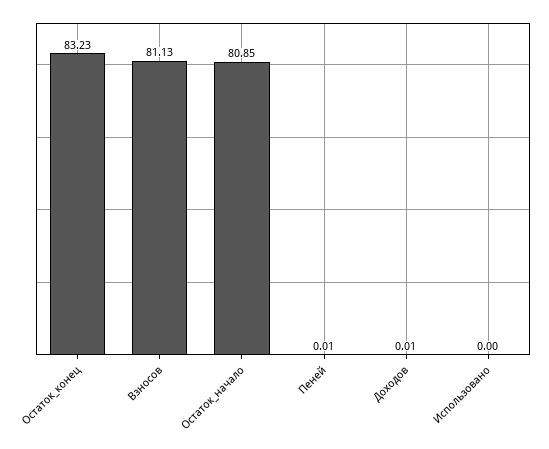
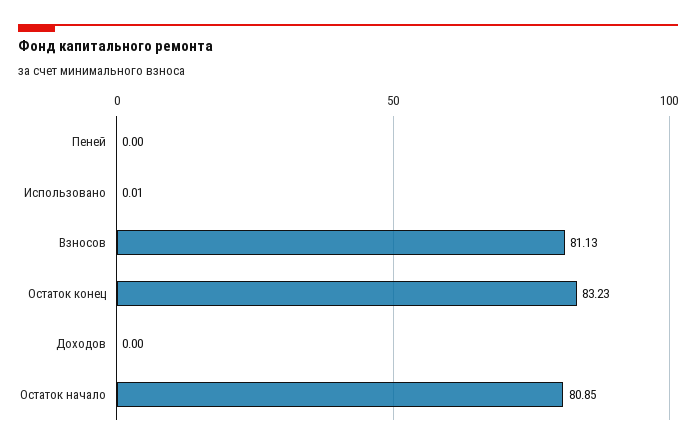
  {
    "Остаток_конец": 83.23,
    "Взносов": 81.13,
    "Остаток_начало": 80.85,
-   "Пеней": 0.01,
+   "Пеней": 0,
-   "Доходов": 0.01,
+   "Доходов": 0,
-   "Использовано": 0
+   "Использовано": 0.01
  }

